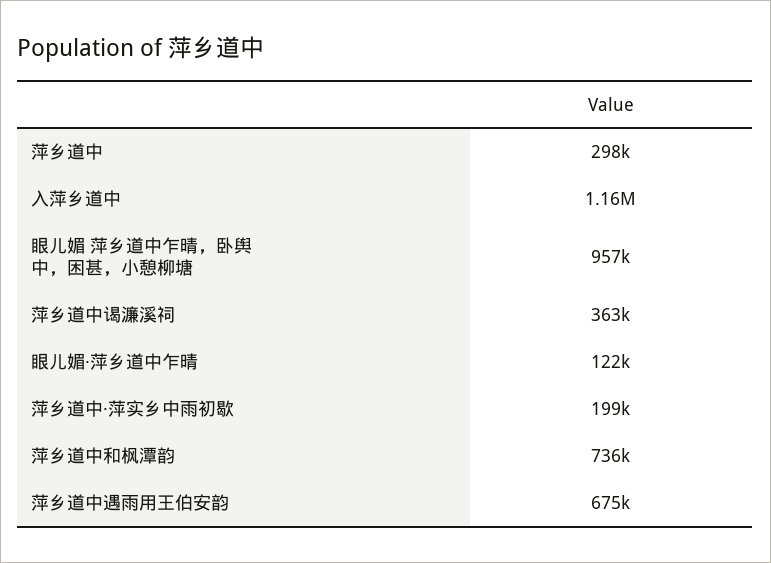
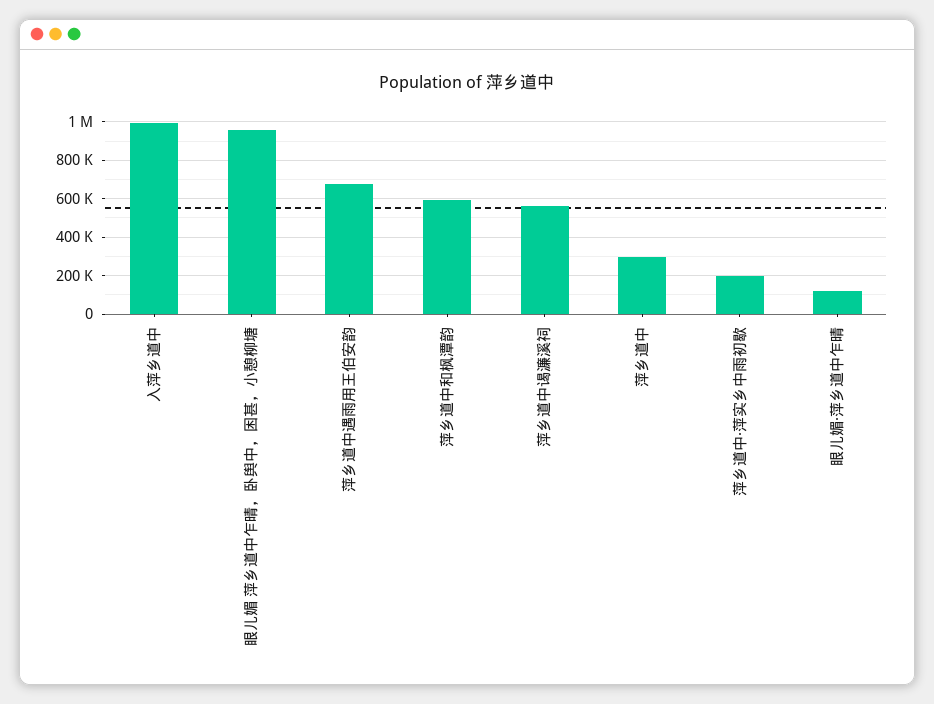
  {
    "萍乡道中": 298000,
-   "入萍乡道中": 1160000,
+   "入萍乡道中": 1000000,
    "眼儿媚 萍乡道中乍晴，卧舆中，困甚，小憩柳塘": 957000,
-   "萍乡道中谒濂溪祠": 363000,
+   "萍乡道中谒濂溪祠": 550000,
    "眼儿媚·萍乡道中乍晴": 122000,
    "萍乡道中·萍实乡中雨初歇": 199000,
-   "萍乡道中和枫潭韵": 736000,
+   "萍乡道中和枫潭韵": 600000,
    "萍乡道中遇雨用王伯安韵": 675000
  }

